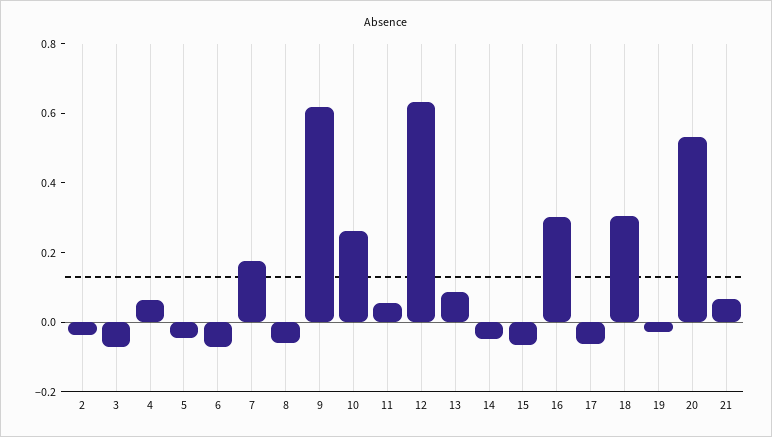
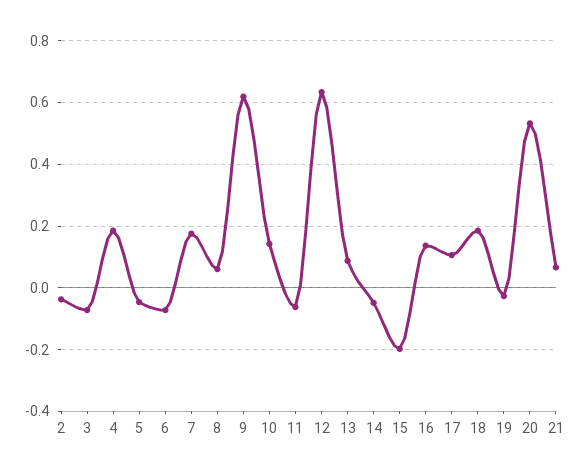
  {
    "2": -0.04,
    "3": -0.08,
-   "4": 0.05,
+   "4": 0.18,
    "5": -0.04,
    "6": -0.08,
    "7": 0.18,
-   "8": -0.05,
+   "8": 0.06,
    "9": 0.62,
-   "10": 0.25,
+   "10": 0.14,
-   "11": 0.05,
+   "11": -0.06,
    "12": 0.64,
    "13": 0.08,
    "14": -0.04,
-   "15": -0.05,
+   "15": -0.2,
-   "16": 0.3,
+   "16": 0.14,
-   "17": -0.05,
+   "17": 0.1,
-   "18": 0.3,
+   "18": 0.18,
    "19": -0.02,
    "20": 0.54,
    "21": 0.06
  }

